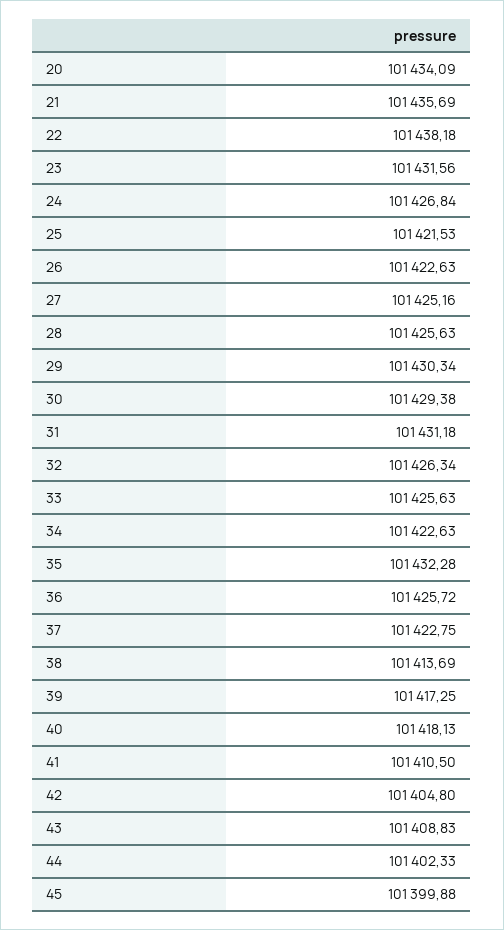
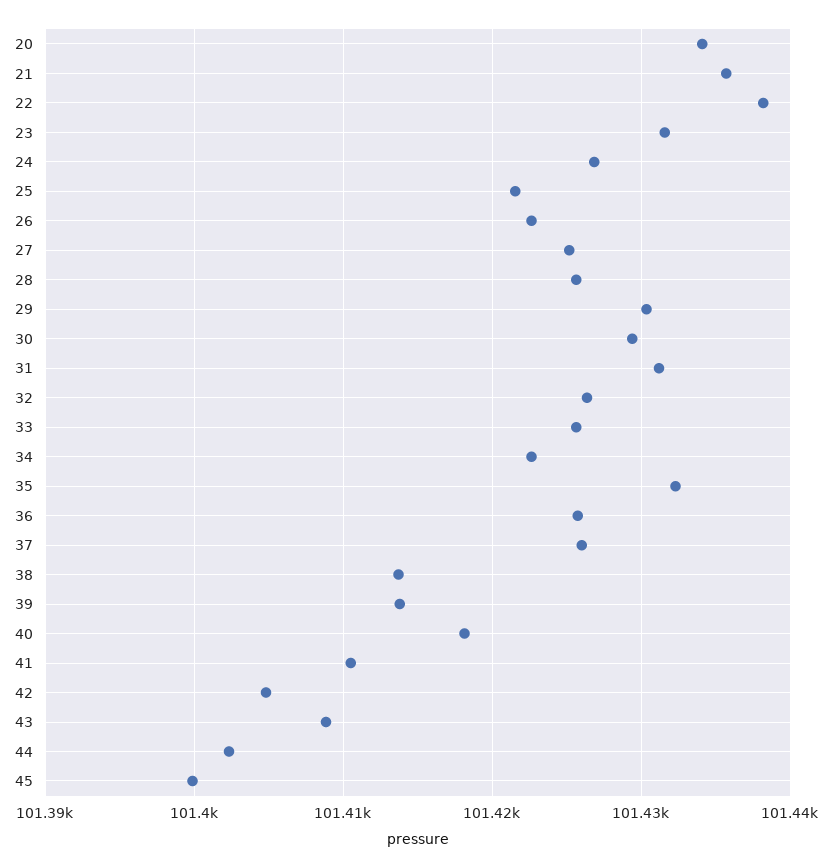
  {
    "20": 101434.09,
    "21": 101435.69,
    "22": 101438.18,
    "23": 101431.56,
    "24": 101426.84,
    "25": 101421.53,
    "26": 101422.63,
    "27": 101425.16,
    "28": 101425.63,
    "29": 101430.34,
    "30": 101429.38,
    "31": 101431.18,
    "32": 101426.34,
    "33": 101425.63,
    "34": 101422.63,
    "35": 101432.28,
    "36": 101425.72,
-   "37": 101422.75,
+   "37": 101426,
    "38": 101413.69,
-   "39": 101417.25,
+   "39": 101414,
    "40": 101418.13,
    "41": 101410.5,
    "42": 101404.8,
    "43": 101408.83,
    "44": 101402.33,
    "45": 101399.88
  }

